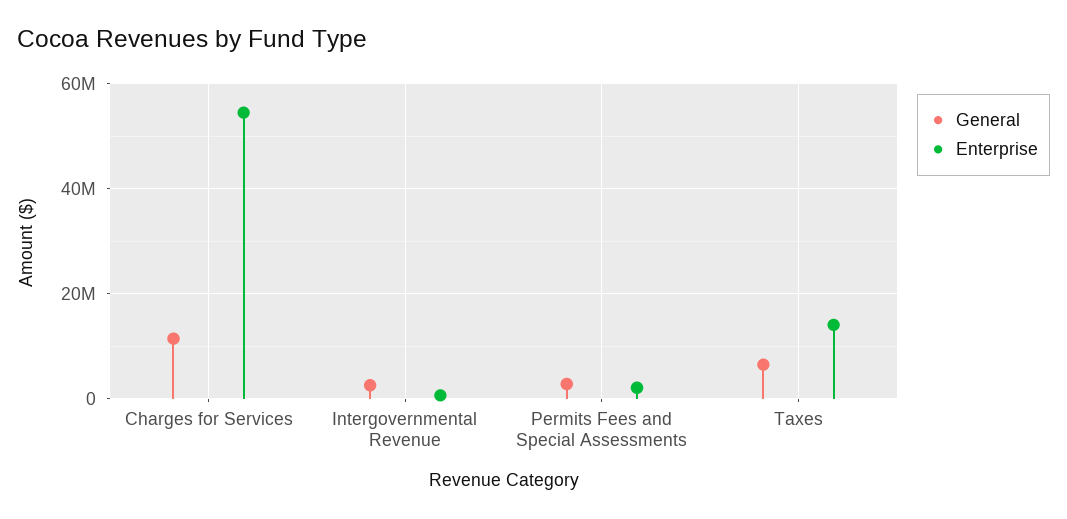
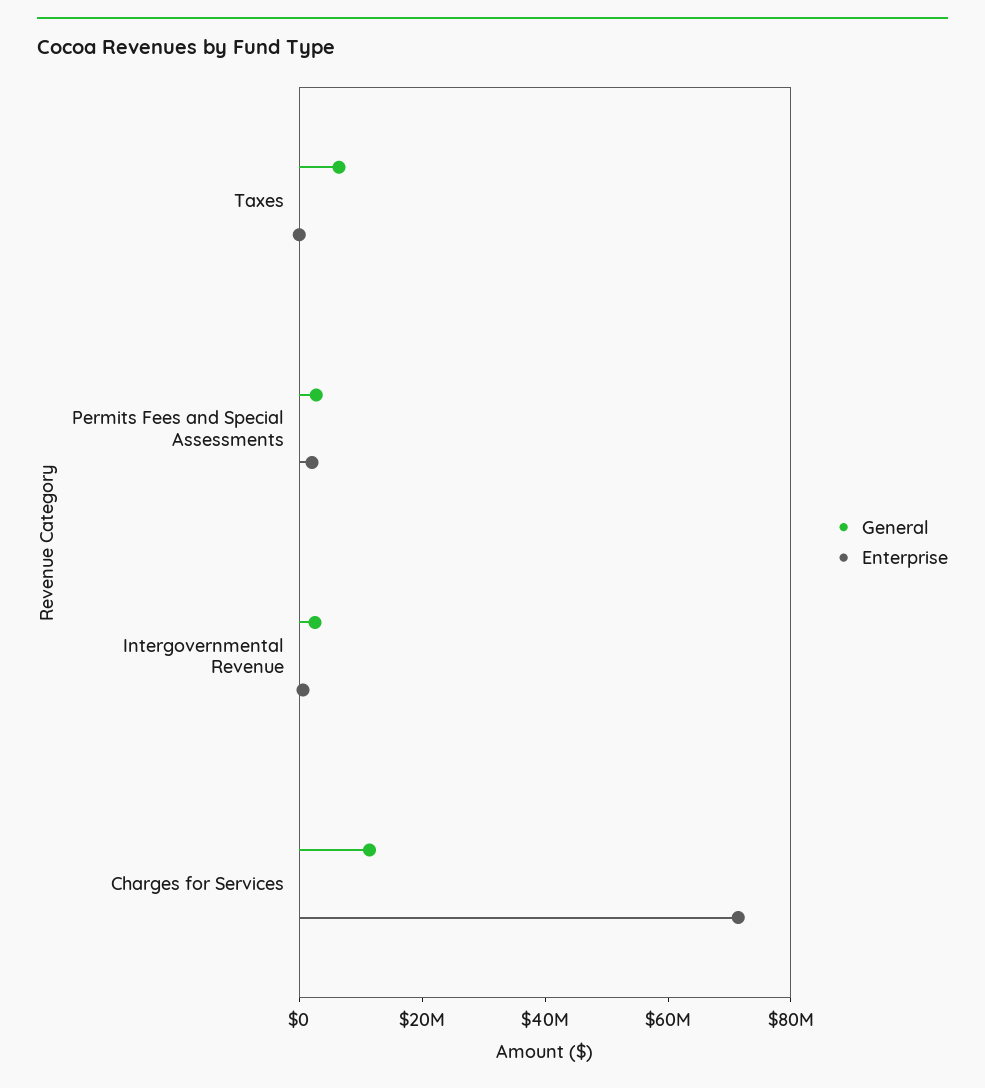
  {
    "General": {
      "Charges for Services": 12000000,
      "Intergovernmental Revenue": 2000000,
      "Permits Fees and Special Assessments": 2000000,
      "Taxes": 6000000
    },
    "Enterprise": {
-     "Charges for Services": 54000000,
+     "Charges for Services": 70000000,
      "Intergovernmental Revenue": 0,
      "Permits Fees and Special Assessments": 2000000,
-     "Taxes": 14000000
+     "Taxes": 0
    }
  }

